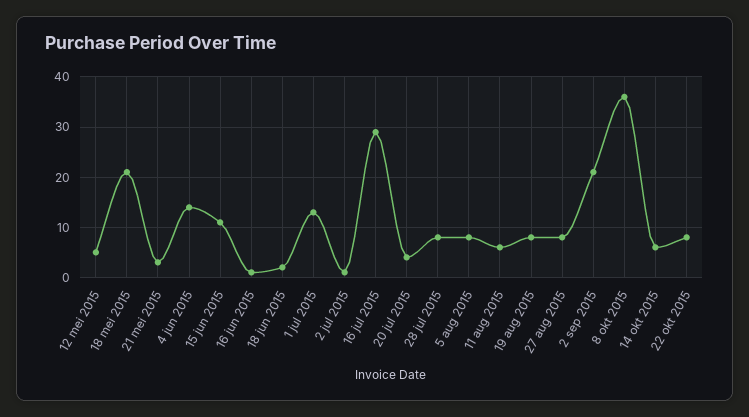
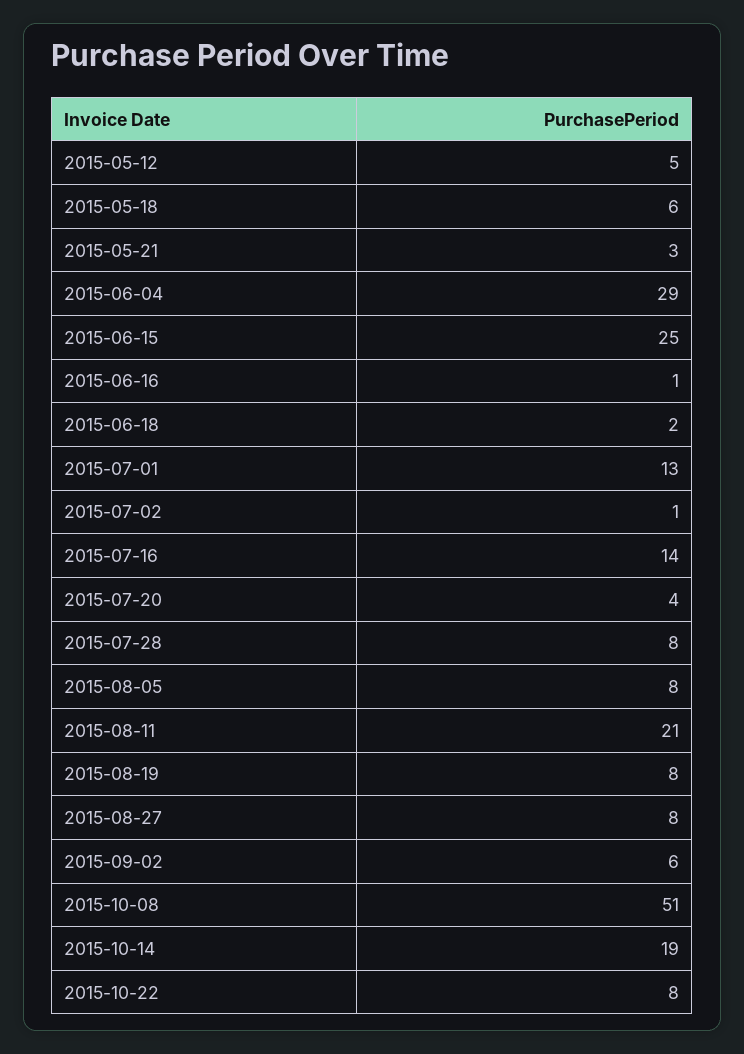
  {
    "12 mei 2015": 5,
-   "18 mei 2015": 20,
+   "18 mei 2015": 6,
    "21 mei 2015": 3,
-   "4 jun 2015": 15,
+   "4 jun 2015": 29,
-   "15 jun 2015": 10,
+   "15 jun 2015": 25,
    "16 jun 2015": 1,
    "18 jun 2015": 2,
    "1 jul 2015": 13,
    "2 jul 2015": 1,
-   "16 jul 2015": 30,
+   "16 jul 2015": 14,
    "20 jul 2015": 4,
    "28 jul 2015": 8,
    "5 aug 2015": 8,
-   "11 aug 2015": 5,
+   "11 aug 2015": 21,
    "19 aug 2015": 8,
    "27 aug 2015": 8,
-   "2 sep 2015": 20,
+   "2 sep 2015": 6,
-   "8 okt 2015": 35,
+   "8 okt 2015": 51,
-   "14 okt 2015": 5,
+   "14 okt 2015": 19,
    "22 okt 2015": 8
  }

